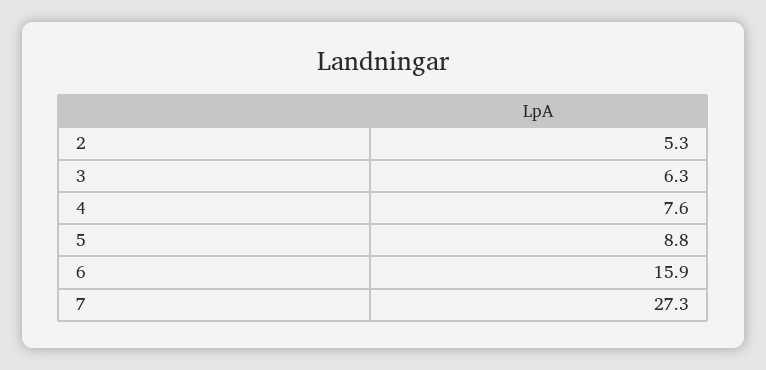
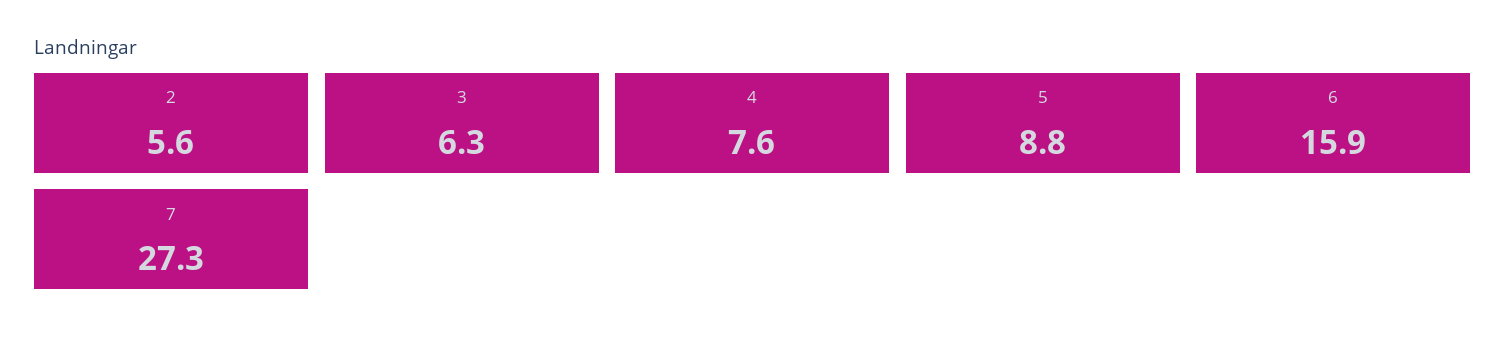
  {
-   "2": 5.3,
+   "2": 5.6,
    "3": 6.3,
    "4": 7.6,
    "5": 8.8,
    "6": 15.9,
    "7": 27.3
  }

